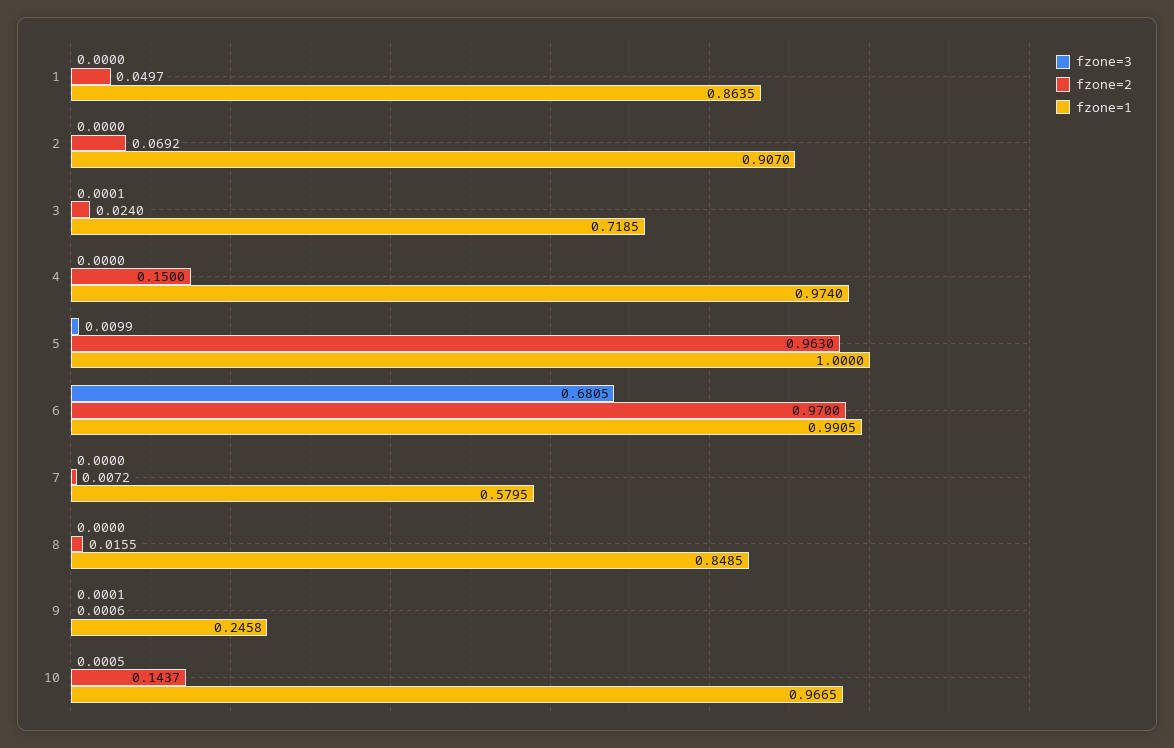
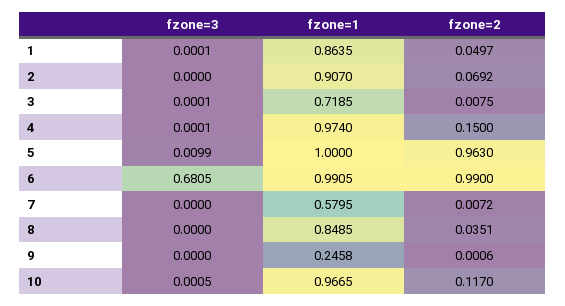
  {
    "fzone=3": {
-     "1": 0,
+     "1": 0.0001,
      "2": 0,
      "3": 0.0001,
-     "4": 0,
+     "4": 0.0001,
      "5": 0.0099,
      "6": 0.6805,
      "7": 0,
      "8": 0,
-     "9": 0.0001,
+     "9": 0,
      "10": 0.0005
    },
    "fzone=2": {
      "1": 0.0497,
      "2": 0.0692,
-     "3": 0.024,
+     "3": 0.0075,
      "4": 0.15,
      "5": 0.963,
-     "6": 0.97,
+     "6": 0.99,
      "7": 0.0072,
-     "8": 0.0155,
+     "8": 0.0351,
      "9": 0.0006,
-     "10": 0.1437
+     "10": 0.117
    },
    "fzone=1": {
      "1": 0.8635,
      "2": 0.907,
      "3": 0.7185,
      "4": 0.974,
      "5": 1,
      "6": 0.9905,
      "7": 0.5795,
      "8": 0.8485,
      "9": 0.2458,
      "10": 0.9665
    }
  }

